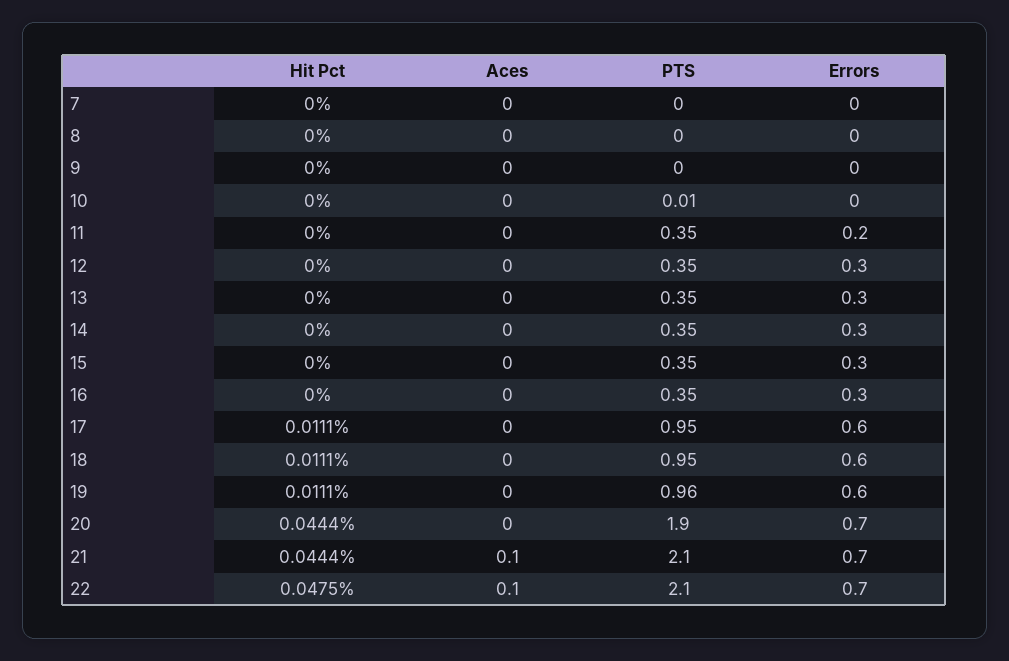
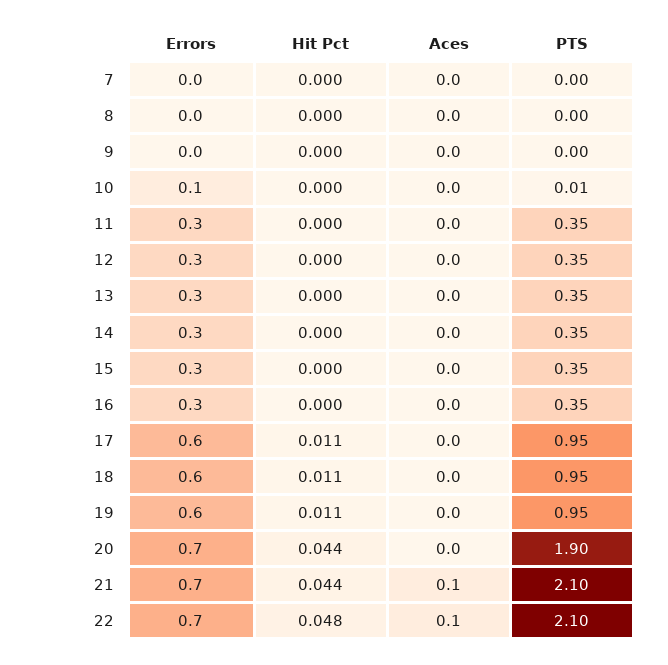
  {
    "Hit Pct": {
      "7": 0,
      "8": 0,
      "9": 0,
      "10": 0,
      "11": 0,
      "12": 0,
      "13": 0,
      "14": 0,
      "15": 0,
      "16": 0,
      "17": 0.0111,
      "18": 0.0111,
      "19": 0.0111,
      "20": 0.0444,
      "21": 0.0444,
      "22": 0.0475
    },
    "Aces": {
      "7": 0,
      "8": 0,
      "9": 0,
      "10": 0,
      "11": 0,
      "12": 0,
      "13": 0,
      "14": 0,
      "15": 0,
      "16": 0,
      "17": 0,
      "18": 0,
      "19": 0,
      "20": 0,
      "21": 0.1,
      "22": 0.1
    },
    "PTS": {
      "7": 0,
      "8": 0,
      "9": 0,
      "10": 0.01,
      "11": 0.35,
      "12": 0.35,
      "13": 0.35,
      "14": 0.35,
      "15": 0.35,
      "16": 0.35,
      "17": 0.95,
      "18": 0.95,
-     "19": 0.96,
+     "19": 0.95,
      "20": 1.9,
      "21": 2.1,
      "22": 2.1
    },
    "Errors": {
      "7": 0,
      "8": 0,
      "9": 0,
-     "10": 0,
+     "10": 0.1,
-     "11": 0.2,
+     "11": 0.3,
      "12": 0.3,
      "13": 0.3,
      "14": 0.3,
      "15": 0.3,
      "16": 0.3,
      "17": 0.6,
      "18": 0.6,
      "19": 0.6,
      "20": 0.7,
      "21": 0.7,
      "22": 0.7
    }
  }

